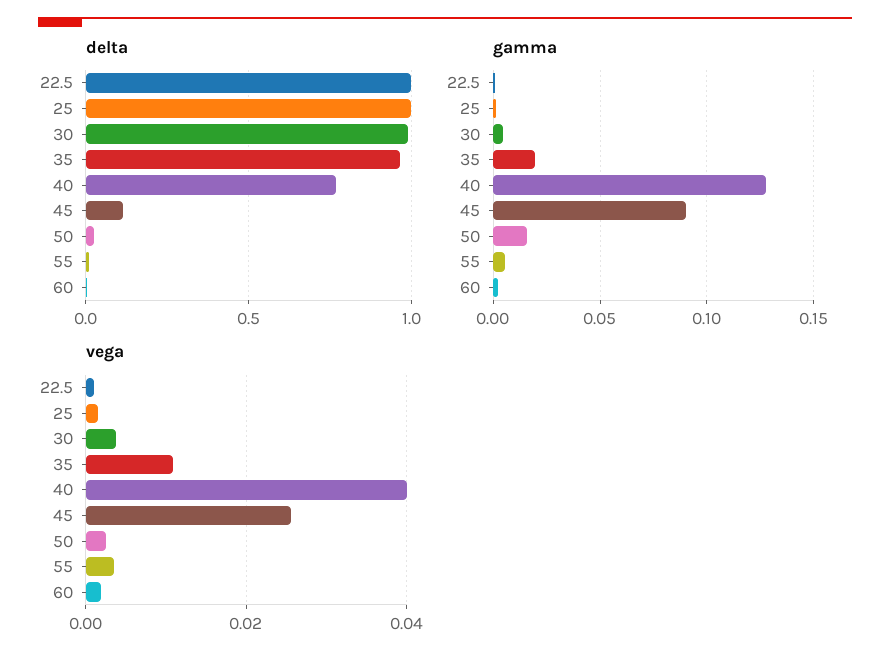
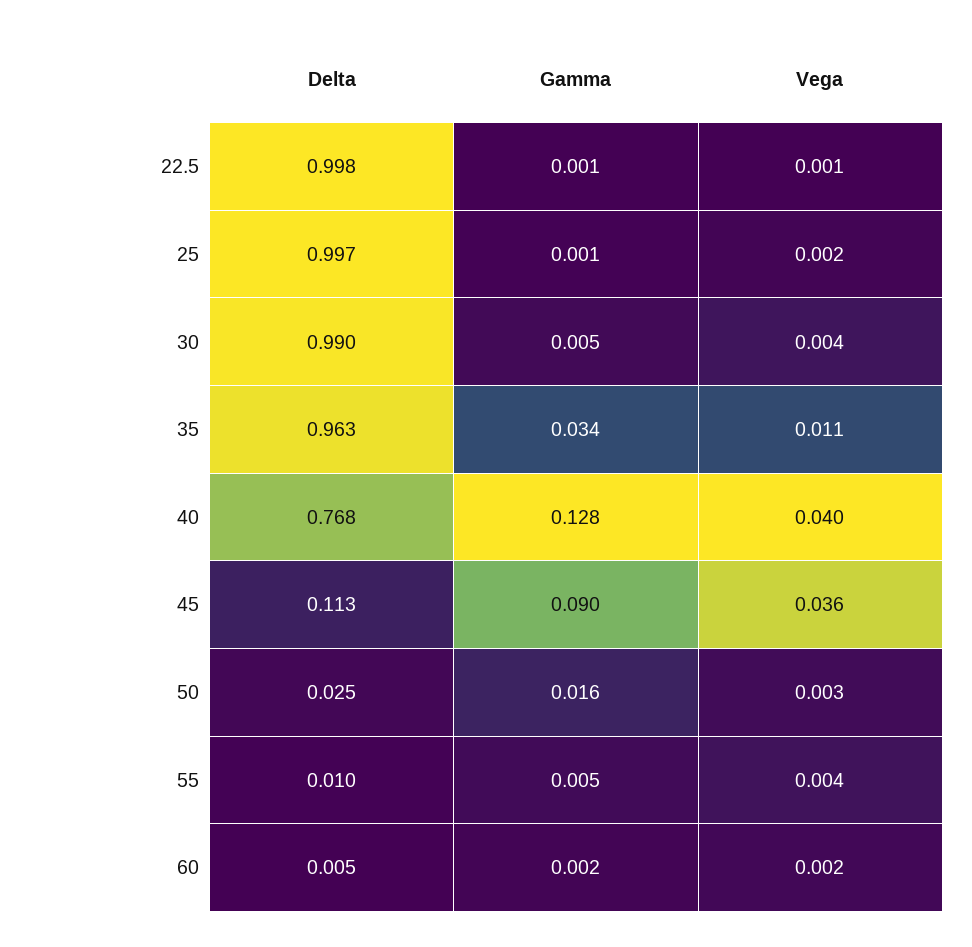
  {
    "delta": {
      "22.5": 0.998,
      "25": 0.997,
      "30": 0.99,
      "35": 0.963,
      "40": 0.768,
      "45": 0.113,
      "50": 0.025,
      "55": 0.01,
      "60": 0.005
    },
    "gamma": {
      "22.5": 0.001,
      "25": 0.001,
      "30": 0.005,
-     "35": 0.02,
+     "35": 0.034,
      "40": 0.128,
      "45": 0.09,
      "50": 0.016,
      "55": 0.005,
      "60": 0.002
    },
    "vega": {
      "22.5": 0.001,
      "25": 0.002,
      "30": 0.004,
      "35": 0.011,
      "40": 0.04,
-     "45": 0.026,
+     "45": 0.036,
      "50": 0.003,
      "55": 0.004,
      "60": 0.002
    }
  }

